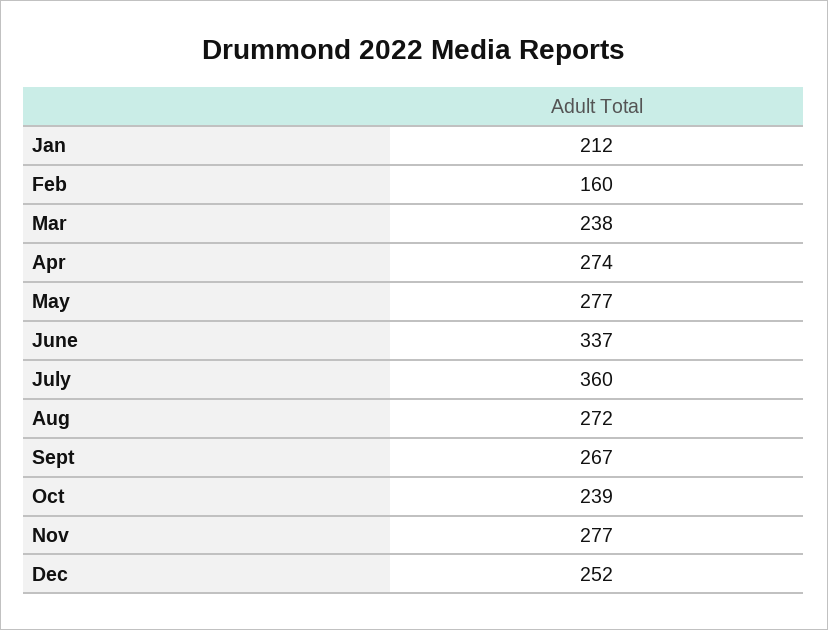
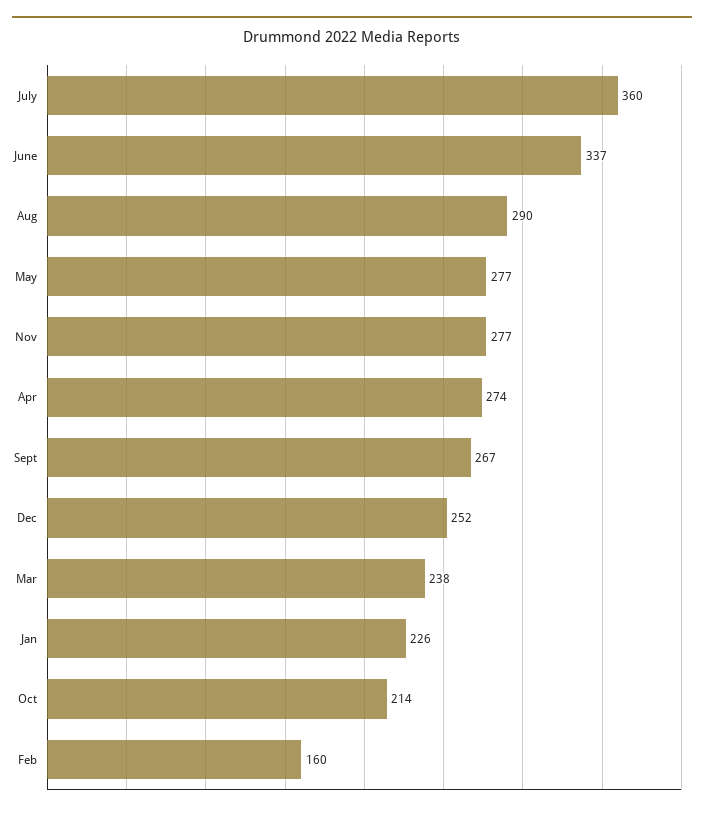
  {
-   "Jan": 212,
+   "Jan": 226,
    "Feb": 160,
    "Mar": 238,
    "Apr": 274,
    "May": 277,
    "June": 337,
    "July": 360,
-   "Aug": 272,
+   "Aug": 290,
    "Sept": 267,
-   "Oct": 239,
+   "Oct": 214,
    "Nov": 277,
    "Dec": 252
  }

